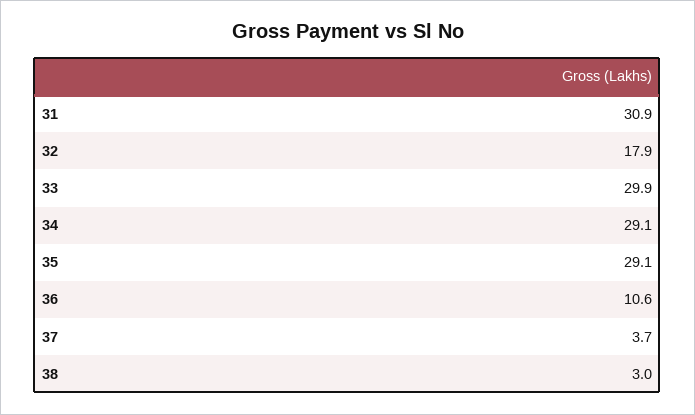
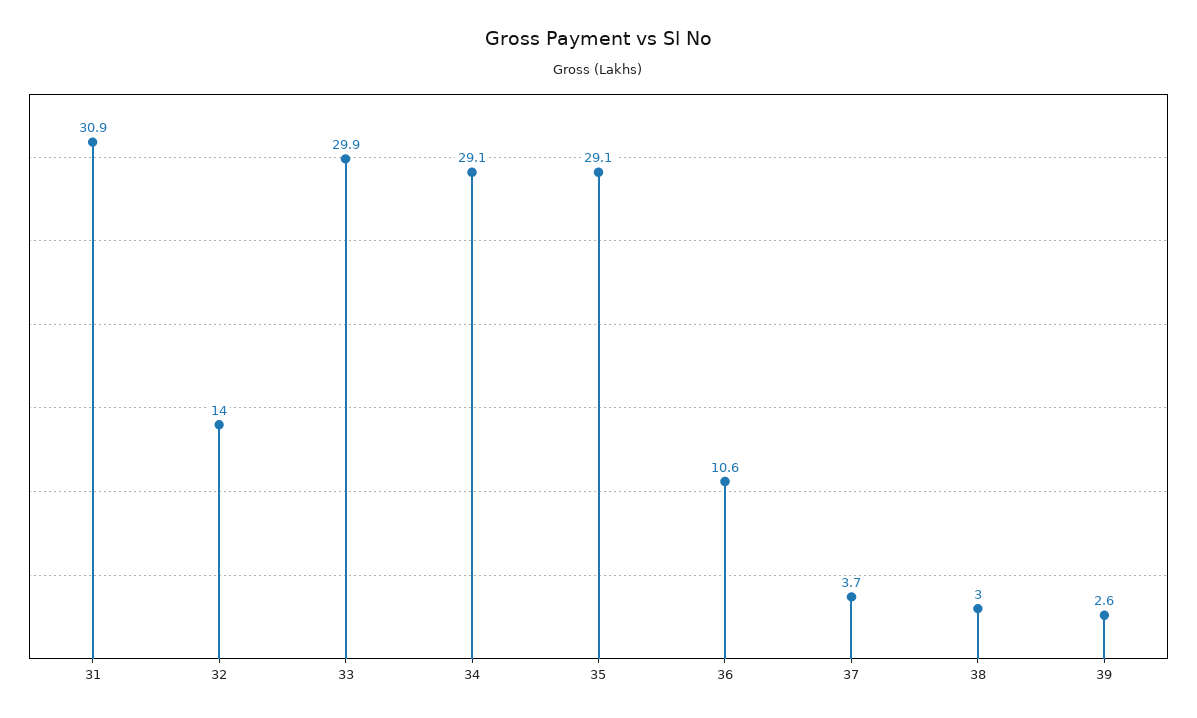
  {
    "31": 30.9,
-   "32": 17.9,
+   "32": 14,
    "33": 29.9,
    "34": 29.1,
    "35": 29.1,
    "36": 10.6,
    "37": 3.7,
-   "38": 3
+   "38": 3,
+   "39": 2.6
  }

